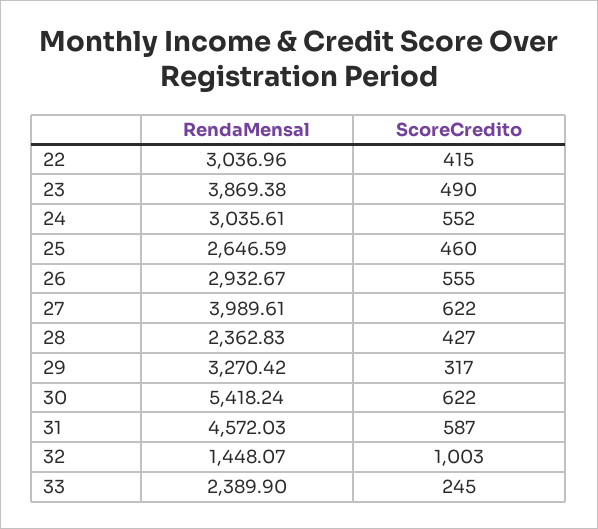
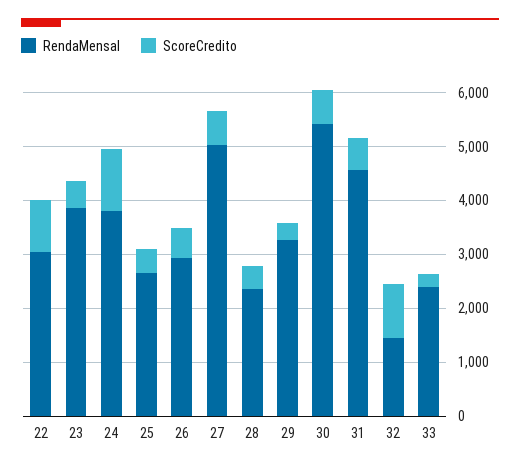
  {
    "RendaMensal": {
      "22": 3036.96,
      "23": 3869.38,
-     "24": 3035.61,
+     "24": 3800,
      "25": 2646.59,
      "26": 2932.67,
-     "27": 3989.61,
+     "27": 5000,
      "28": 2362.83,
      "29": 3270.42,
      "30": 5418.24,
      "31": 4572.03,
      "32": 1448.07,
      "33": 2389.9
    },
    "ScoreCredito": {
-     "22": 415,
+     "22": 1000,
      "23": 490,
-     "24": 552,
+     "24": 1200,
      "25": 460,
      "26": 555,
      "27": 622,
      "28": 427,
      "29": 317,
      "30": 622,
      "31": 587,
      "32": 1003,
      "33": 245
    }
  }

